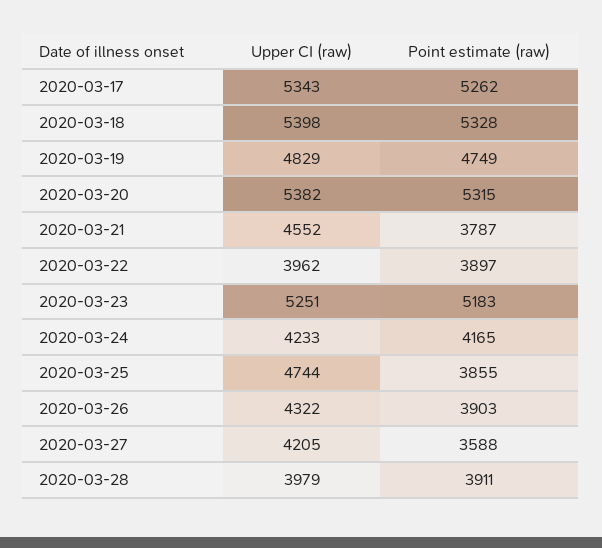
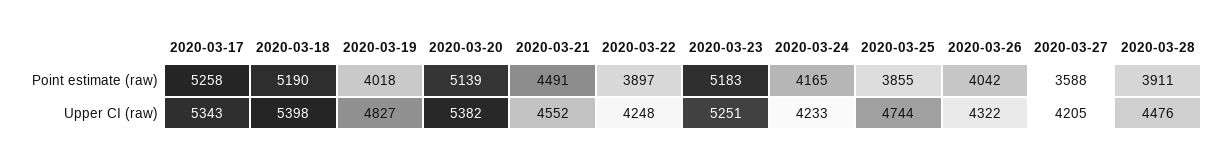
  {
    "Upper CI (raw)": {
      "2020-03-17": 5343,
      "2020-03-18": 5398,
-     "2020-03-19": 4829,
+     "2020-03-19": 4827,
      "2020-03-20": 5382,
      "2020-03-21": 4552,
-     "2020-03-22": 3962,
+     "2020-03-22": 4248,
      "2020-03-23": 5251,
      "2020-03-24": 4233,
      "2020-03-25": 4744,
      "2020-03-26": 4322,
      "2020-03-27": 4205,
-     "2020-03-28": 3979
+     "2020-03-28": 4476
    },
    "Point estimate (raw)": {
-     "2020-03-17": 5262,
+     "2020-03-17": 5258,
-     "2020-03-18": 5328,
+     "2020-03-18": 5190,
-     "2020-03-19": 4749,
+     "2020-03-19": 4018,
-     "2020-03-20": 5315,
+     "2020-03-20": 5139,
-     "2020-03-21": 3787,
+     "2020-03-21": 4491,
      "2020-03-22": 3897,
      "2020-03-23": 5183,
      "2020-03-24": 4165,
      "2020-03-25": 3855,
-     "2020-03-26": 3903,
+     "2020-03-26": 4042,
      "2020-03-27": 3588,
      "2020-03-28": 3911
    }
  }

